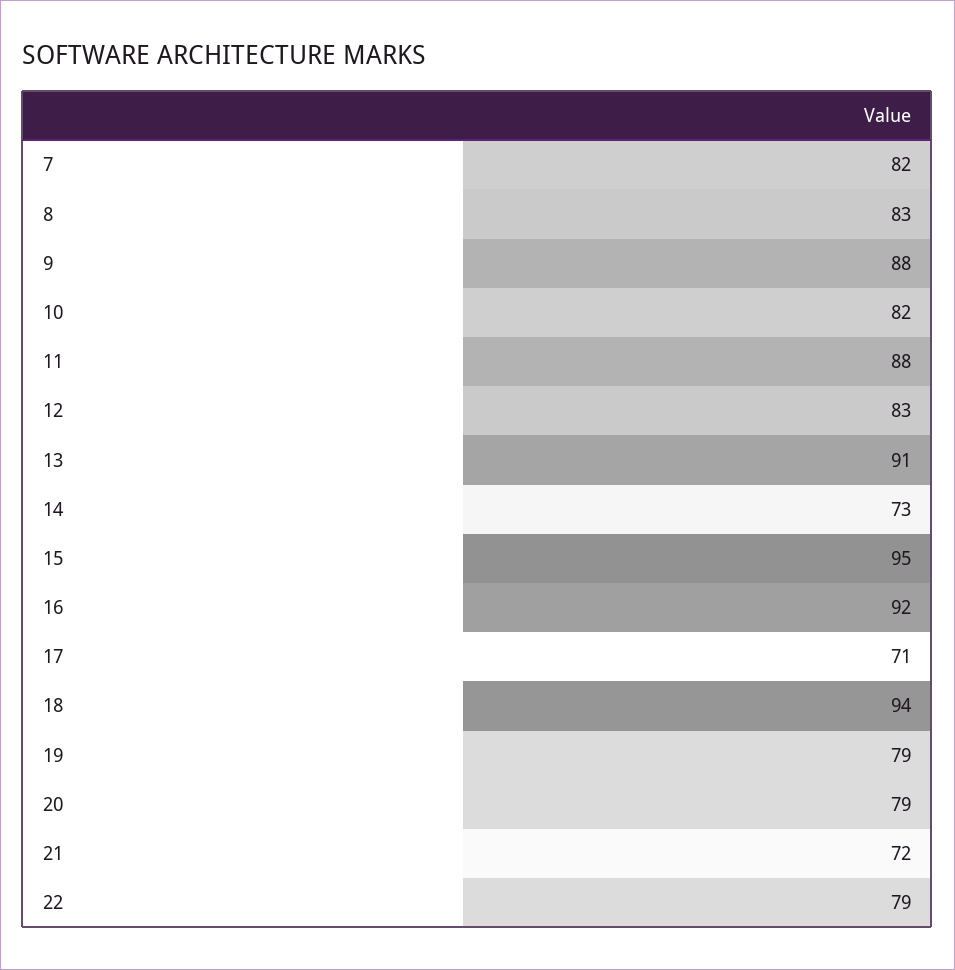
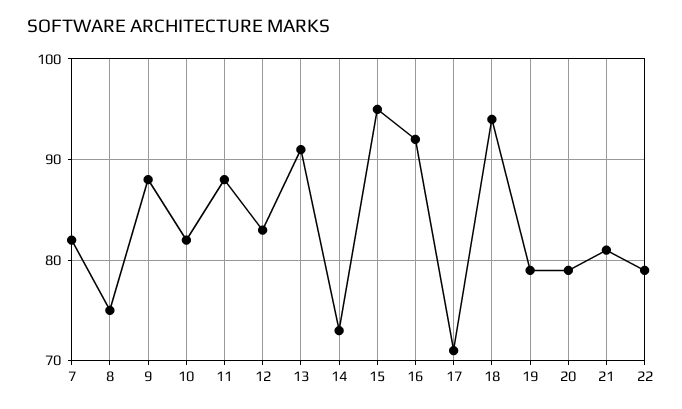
  {
    "7": 82,
-   "8": 83,
+   "8": 75,
    "9": 88,
    "10": 82,
    "11": 88,
    "12": 83,
    "13": 91,
    "14": 73,
    "15": 95,
    "16": 92,
    "17": 71,
    "18": 94,
    "19": 79,
    "20": 79,
-   "21": 72,
+   "21": 81,
    "22": 79
  }

